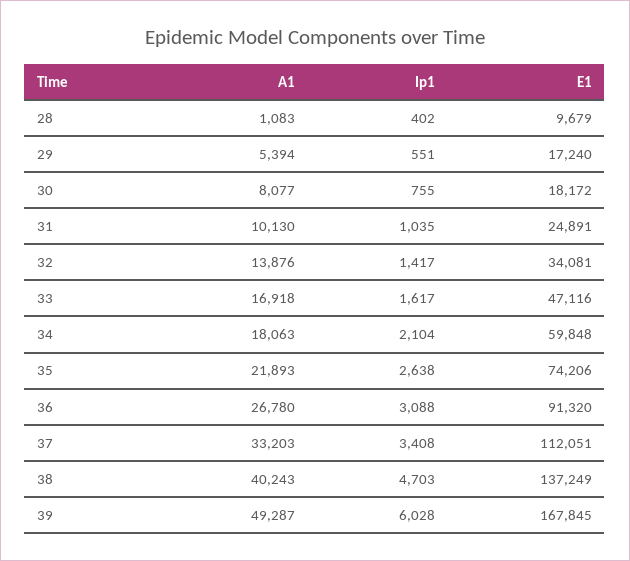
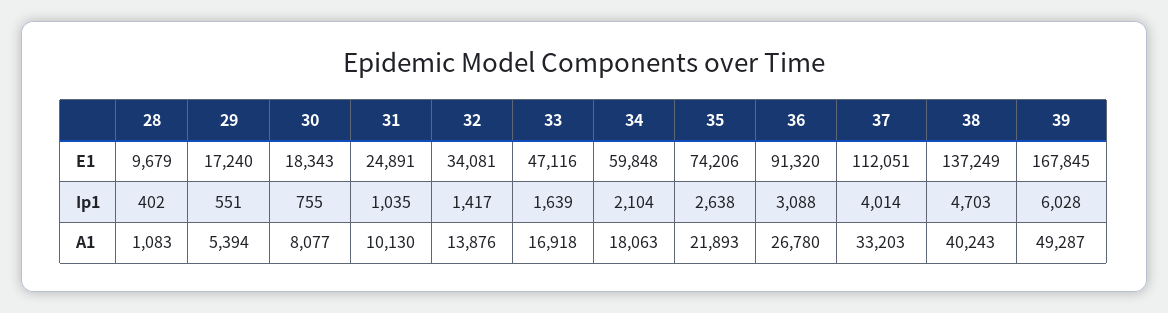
  {
    "A1": {
      "28": 1083,
      "29": 5394,
      "30": 8077,
      "31": 10130,
      "32": 13876,
      "33": 16918,
      "34": 18063,
      "35": 21893,
      "36": 26780,
      "37": 33203,
      "38": 40243,
      "39": 49287
    },
    "Ip1": {
      "28": 402,
      "29": 551,
      "30": 755,
      "31": 1035,
      "32": 1417,
-     "33": 1617,
+     "33": 1639,
      "34": 2104,
      "35": 2638,
      "36": 3088,
-     "37": 3408,
+     "37": 4014,
      "38": 4703,
      "39": 6028
    },
    "E1": {
      "28": 9679,
      "29": 17240,
-     "30": 18172,
+     "30": 18343,
      "31": 24891,
      "32": 34081,
      "33": 47116,
      "34": 59848,
      "35": 74206,
      "36": 91320,
      "37": 112051,
      "38": 137249,
      "39": 167845
    }
  }

